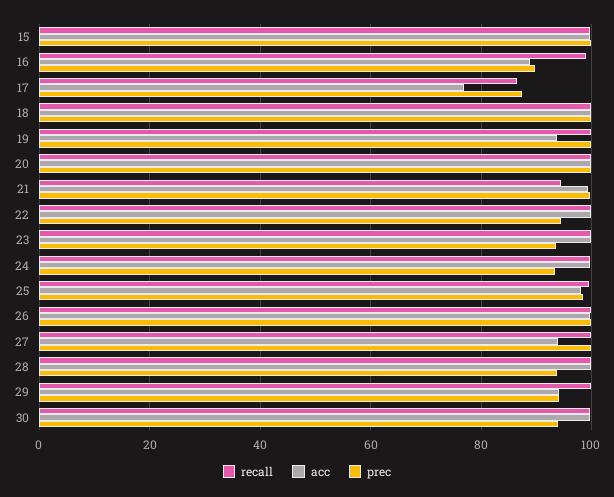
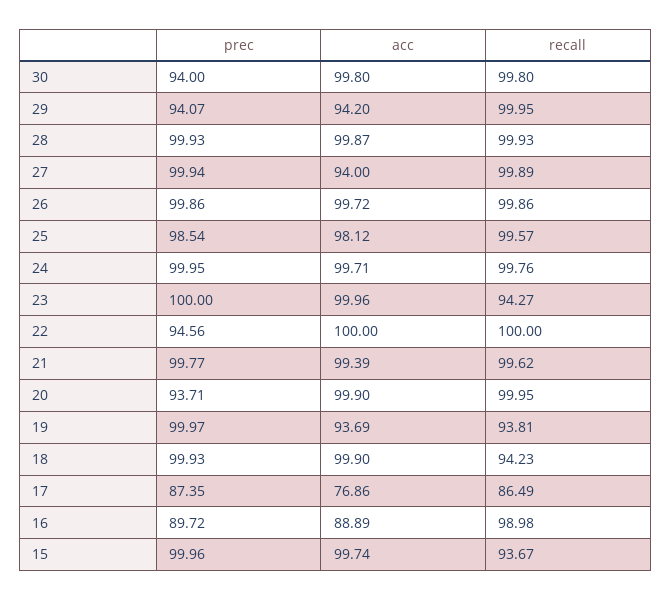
  {
    "recall": {
-     "15": 100,
+     "15": 93.67,
      "16": 98.98,
      "17": 86.49,
-     "18": 100,
+     "18": 94.23,
-     "19": 100,
+     "19": 93.81,
      "20": 99.95,
-     "21": 94,
+     "21": 99.62,
      "22": 100,
-     "23": 100,
+     "23": 94.27,
      "24": 99.76,
      "25": 99.57,
      "26": 99.86,
      "27": 99.89,
      "28": 99.93,
      "29": 99.95,
      "30": 99.8
    },
    "acc": {
      "15": 99.74,
      "16": 88.89,
      "17": 76.86,
      "18": 99.9,
      "19": 93.69,
      "20": 99.9,
      "21": 99.39,
      "22": 100,
      "23": 99.96,
      "24": 99.71,
      "25": 98.12,
      "26": 99.72,
      "27": 94,
      "28": 99.87,
      "29": 94.2,
      "30": 99.8
    },
    "prec": {
      "15": 99.96,
      "16": 89.72,
      "17": 87.35,
      "18": 99.93,
      "19": 99.97,
-     "20": 100,
+     "20": 93.71,
      "21": 99.77,
      "22": 94.56,
-     "23": 94,
+     "23": 100,
-     "24": 94,
+     "24": 99.95,
      "25": 98.54,
      "26": 99.86,
      "27": 99.94,
-     "28": 94,
+     "28": 99.93,
      "29": 94.07,
      "30": 94
    }
  }

